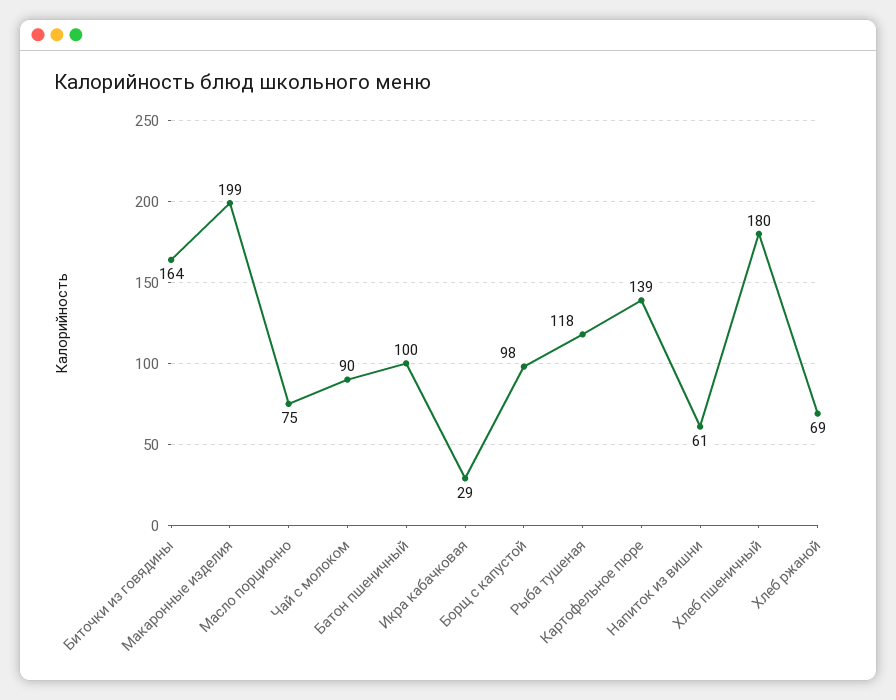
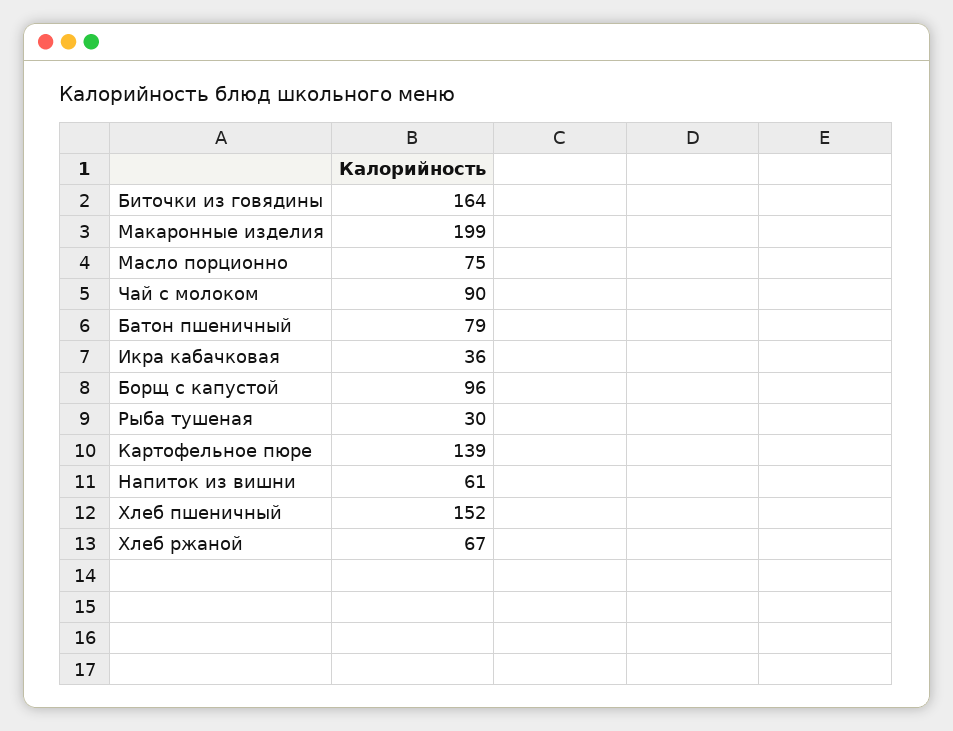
  {
    "Биточки из говядины": 164,
    "Макаронные изделия": 199,
    "Масло порционно": 75,
    "Чай с молоком": 90,
-   "Батон пшеничный": 100,
+   "Батон пшеничный": 79,
-   "Икра кабачковая": 29,
+   "Икра кабачковая": 36,
-   "Борщ с капустой": 98,
+   "Борщ с капустой": 96,
-   "Рыба тушеная": 118,
+   "Рыба тушеная": 30,
    "Картофельное пюре": 139,
    "Напиток из вишни": 61,
-   "Хлеб пшеничный": 180,
+   "Хлеб пшеничный": 152,
-   "Хлеб ржаной": 69
+   "Хлеб ржаной": 67
  }

